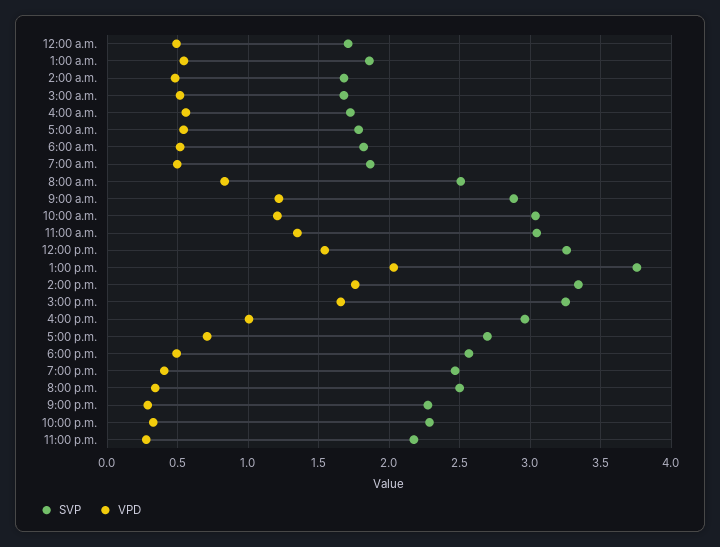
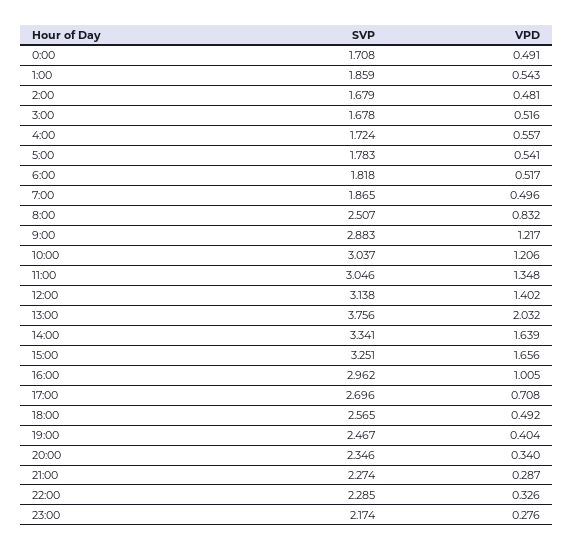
  {
    "SVP": {
      "12:00 a.m.": 1.708,
      "1:00 a.m.": 1.859,
      "2:00 a.m.": 1.679,
      "3:00 a.m.": 1.678,
      "4:00 a.m.": 1.724,
      "5:00 a.m.": 1.783,
      "6:00 a.m.": 1.818,
      "7:00 a.m.": 1.865,
      "8:00 a.m.": 2.507,
      "9:00 a.m.": 2.883,
      "10:00 a.m.": 3.037,
      "11:00 a.m.": 3.046,
-     "12:00 p.m.": 3.25,
+     "12:00 p.m.": 3.138,
      "1:00 p.m.": 3.756,
      "2:00 p.m.": 3.341,
      "3:00 p.m.": 3.251,
      "4:00 p.m.": 2.962,
      "5:00 p.m.": 2.696,
      "6:00 p.m.": 2.565,
      "7:00 p.m.": 2.467,
-     "8:00 p.m.": 2.5,
+     "8:00 p.m.": 2.346,
      "9:00 p.m.": 2.274,
      "10:00 p.m.": 2.285,
      "11:00 p.m.": 2.174
    },
    "VPD": {
      "12:00 a.m.": 0.491,
      "1:00 a.m.": 0.543,
      "2:00 a.m.": 0.481,
      "3:00 a.m.": 0.516,
      "4:00 a.m.": 0.557,
      "5:00 a.m.": 0.541,
      "6:00 a.m.": 0.517,
      "7:00 a.m.": 0.496,
      "8:00 a.m.": 0.832,
      "9:00 a.m.": 1.217,
      "10:00 a.m.": 1.206,
      "11:00 a.m.": 1.348,
-     "12:00 p.m.": 1.55,
+     "12:00 p.m.": 1.402,
      "1:00 p.m.": 2.032,
-     "2:00 p.m.": 1.75,
+     "2:00 p.m.": 1.639,
      "3:00 p.m.": 1.656,
      "4:00 p.m.": 1.005,
      "5:00 p.m.": 0.708,
      "6:00 p.m.": 0.492,
      "7:00 p.m.": 0.404,
      "8:00 p.m.": 0.34,
      "9:00 p.m.": 0.287,
      "10:00 p.m.": 0.326,
      "11:00 p.m.": 0.276
    }
  }

